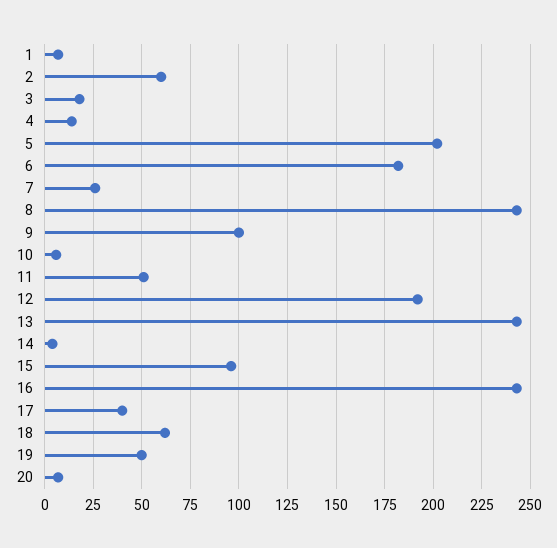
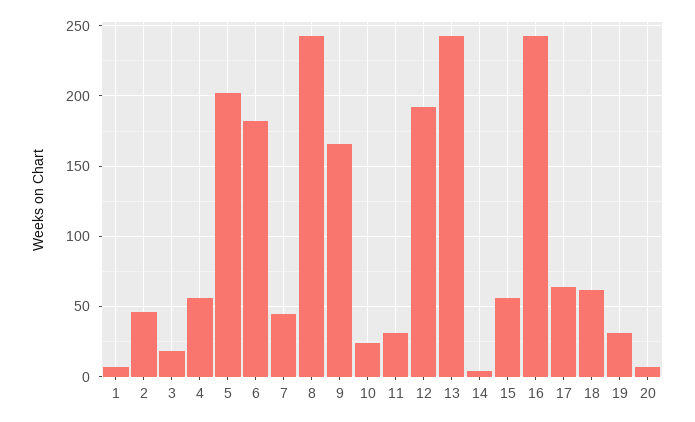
  {
    "1": 5,
-   "2": 60,
+   "2": 45,
    "3": 20,
-   "4": 15,
+   "4": 55,
    "5": 200,
    "6": 180,
-   "7": 25,
+   "7": 45,
    "8": 245,
-   "9": 100,
+   "9": 165,
-   "10": 5,
+   "10": 25,
-   "11": 50,
+   "11": 30,
    "12": 190,
    "13": 245,
    "14": 5,
-   "15": 95,
+   "15": 55,
    "16": 245,
-   "17": 40,
+   "17": 65,
    "18": 60,
-   "19": 50,
+   "19": 30,
    "20": 5
  }

